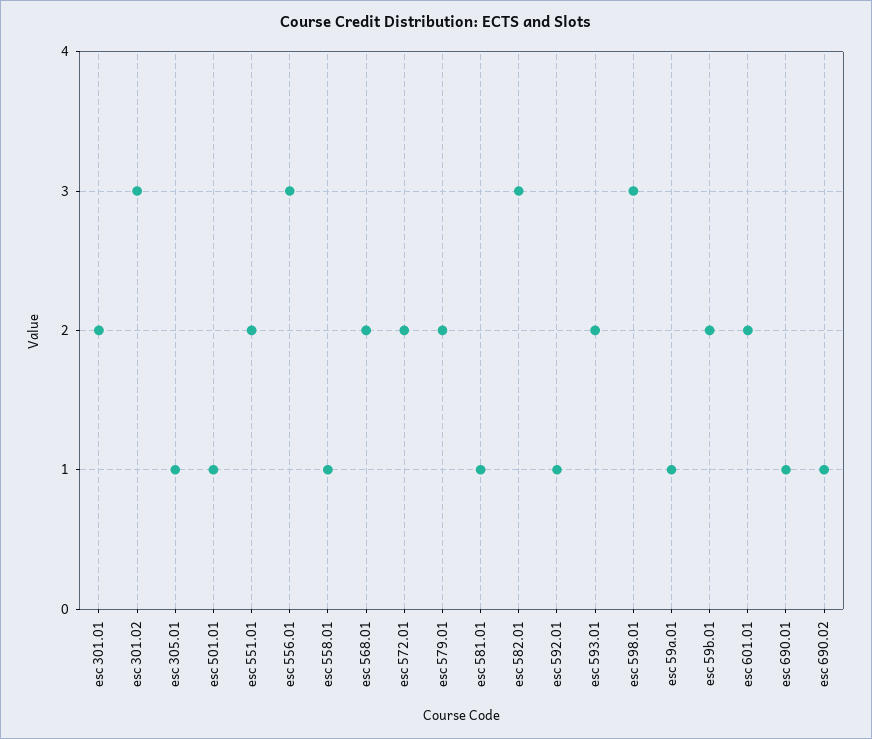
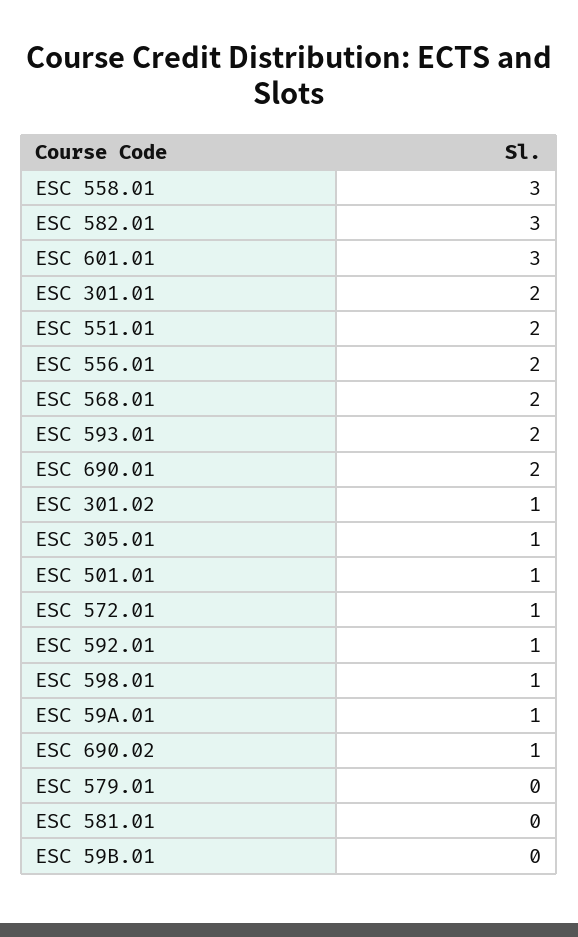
  {
    "esc 301.01": 2,
-   "esc 301.02": 3,
+   "esc 301.02": 1,
    "esc 305.01": 1,
    "esc 501.01": 1,
    "esc 551.01": 2,
-   "esc 556.01": 3,
+   "esc 556.01": 2,
-   "esc 558.01": 1,
+   "esc 558.01": 3,
    "esc 568.01": 2,
-   "esc 572.01": 2,
+   "esc 572.01": 1,
-   "esc 579.01": 2,
+   "esc 579.01": 0,
-   "esc 581.01": 1,
+   "esc 581.01": 0,
    "esc 582.01": 3,
    "esc 592.01": 1,
    "esc 593.01": 2,
-   "esc 598.01": 3,
+   "esc 598.01": 1,
    "esc 59a.01": 1,
-   "esc 59b.01": 2,
+   "esc 59b.01": 0,
-   "esc 601.01": 2,
+   "esc 601.01": 3,
-   "esc 690.01": 1,
+   "esc 690.01": 2,
    "esc 690.02": 1
  }

